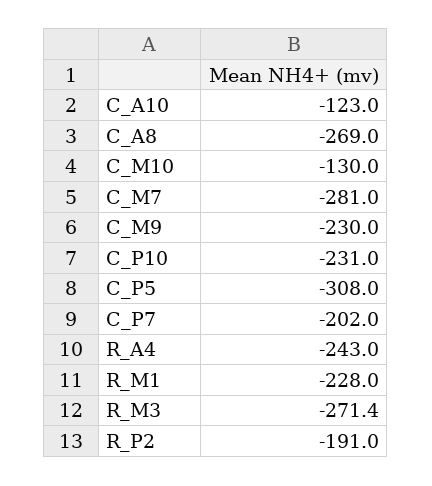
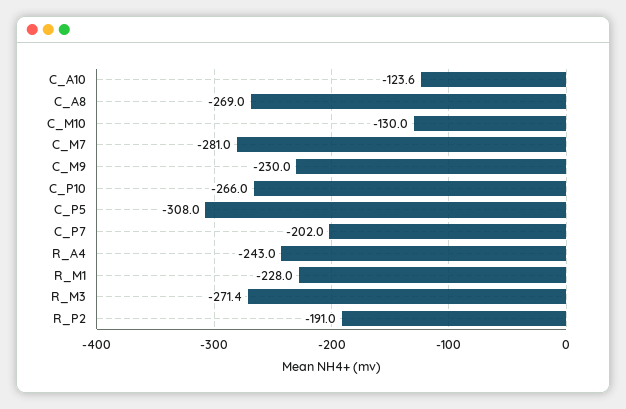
  {
-   "C_A10": -123,
+   "C_A10": -123.6,
    "C_A8": -269,
    "C_M10": -130,
    "C_M7": -281,
    "C_M9": -230,
-   "C_P10": -231,
+   "C_P10": -266,
    "C_P5": -308,
    "C_P7": -202,
    "R_A4": -243,
    "R_M1": -228,
    "R_M3": -271.4,
    "R_P2": -191
  }

